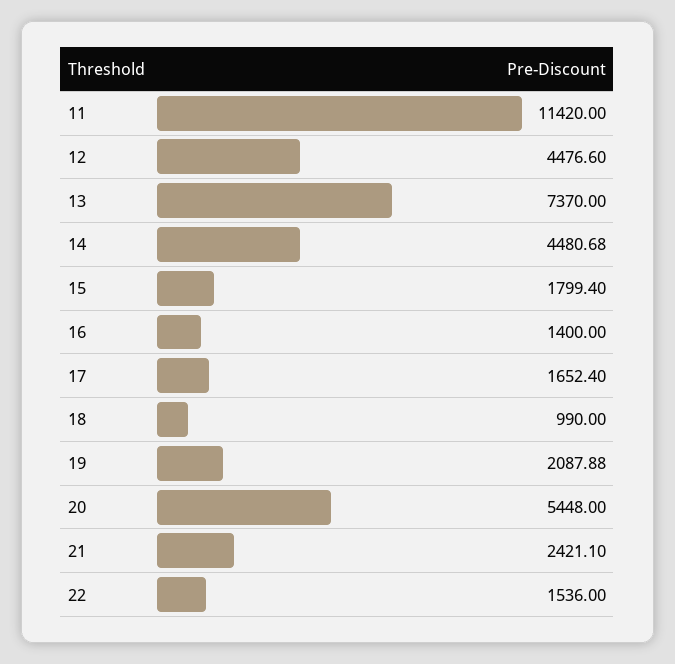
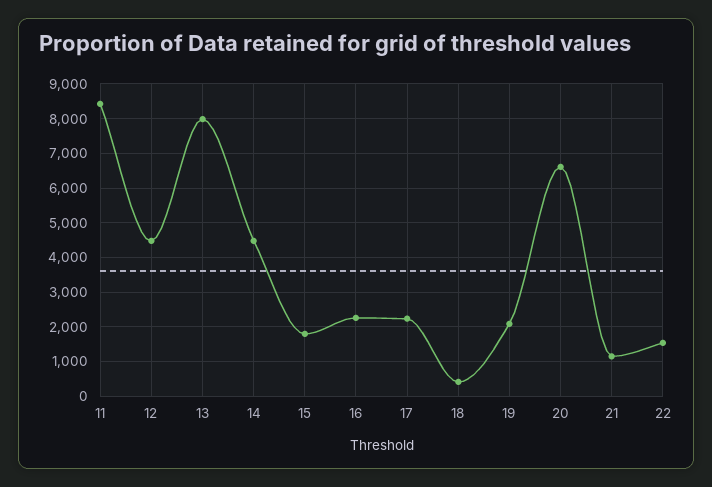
  {
-   "11": 11420,
+   "11": 8400,
    "12": 4476.6,
-   "13": 7370,
+   "13": 8000,
    "14": 4480.68,
    "15": 1799.4,
-   "16": 1400,
+   "16": 2200,
-   "17": 1652.4,
+   "17": 2200,
-   "18": 990,
+   "18": 400,
    "19": 2087.88,
-   "20": 5448,
+   "20": 6600,
-   "21": 2421.1,
+   "21": 1200,
    "22": 1536
  }

